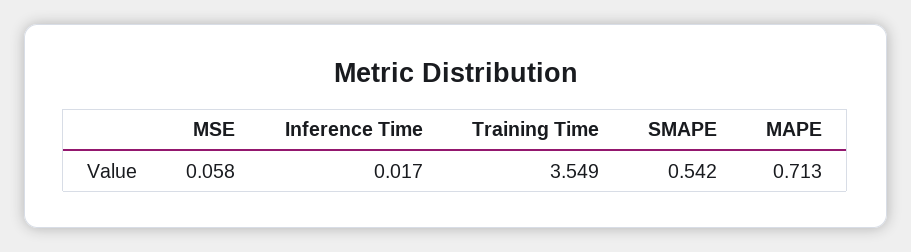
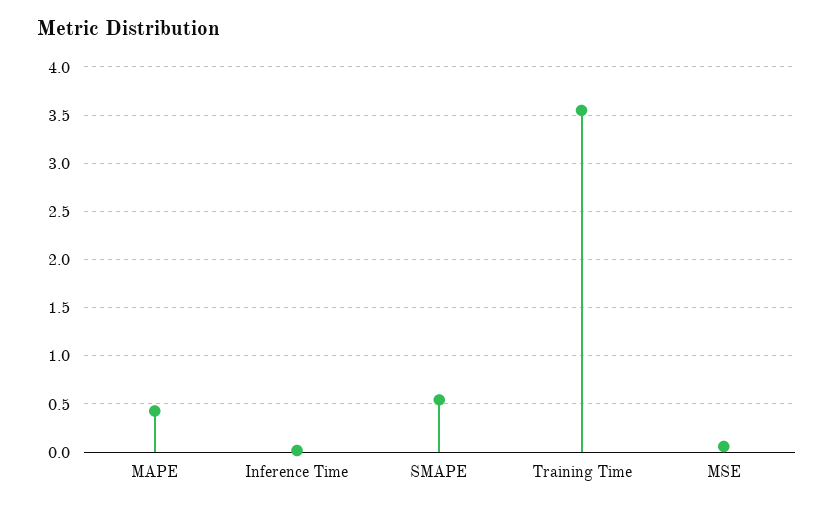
  {
    "MSE": 0.058,
    "Inference Time": 0.017,
    "Training Time": 3.549,
    "SMAPE": 0.542,
-   "MAPE": 0.713
+   "MAPE": 0.4
  }

